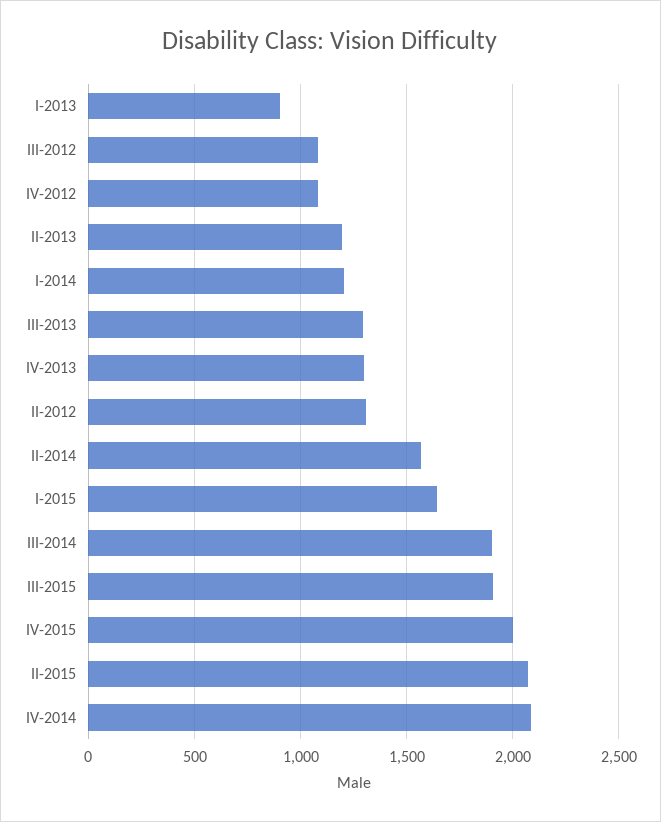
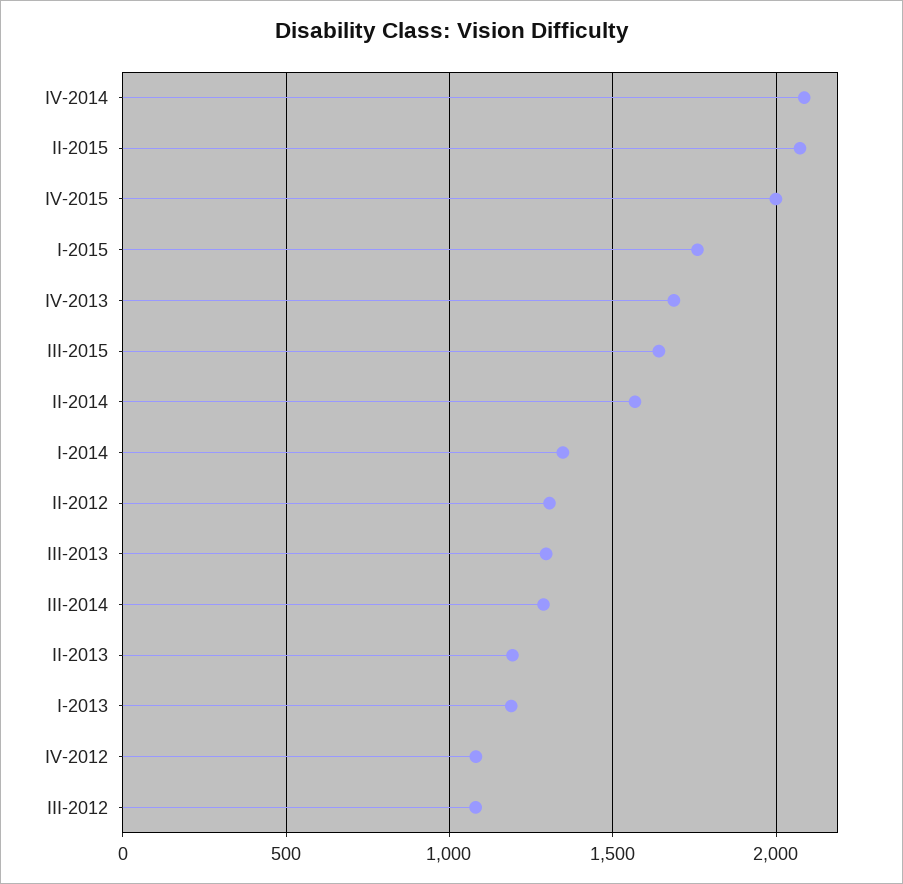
  {
-   "I-2013": 900,
+   "I-2013": 1200,
    "III-2012": 1100,
    "IV-2012": 1100,
    "II-2013": 1200,
-   "I-2014": 1200,
+   "I-2014": 1350,
    "III-2013": 1300,
-   "IV-2013": 1300,
+   "IV-2013": 1700,
    "II-2012": 1300,
    "II-2014": 1550,
-   "I-2015": 1650,
+   "I-2015": 1750,
-   "III-2014": 1900,
+   "III-2014": 1300,
-   "III-2015": 1900,
+   "III-2015": 1650,
    "IV-2015": 2000,
    "II-2015": 2050,
    "IV-2014": 2100
  }

